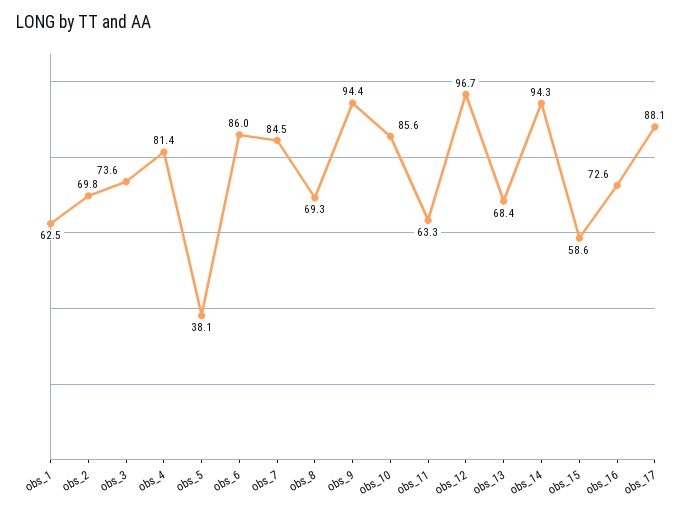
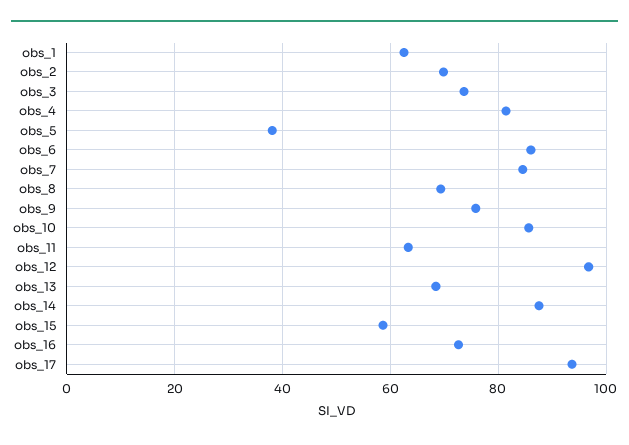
  {
    "obs_1": 62.5,
    "obs_2": 69.8,
    "obs_3": 73.6,
    "obs_4": 81.4,
    "obs_5": 38.1,
    "obs_6": 86,
    "obs_7": 84.5,
    "obs_8": 69.3,
-   "obs_9": 94.4,
+   "obs_9": 76,
    "obs_10": 85.6,
    "obs_11": 63.3,
    "obs_12": 96.7,
    "obs_13": 68.4,
-   "obs_14": 94.3,
+   "obs_14": 88,
    "obs_15": 58.6,
    "obs_16": 72.6,
-   "obs_17": 88.1
+   "obs_17": 94
  }

